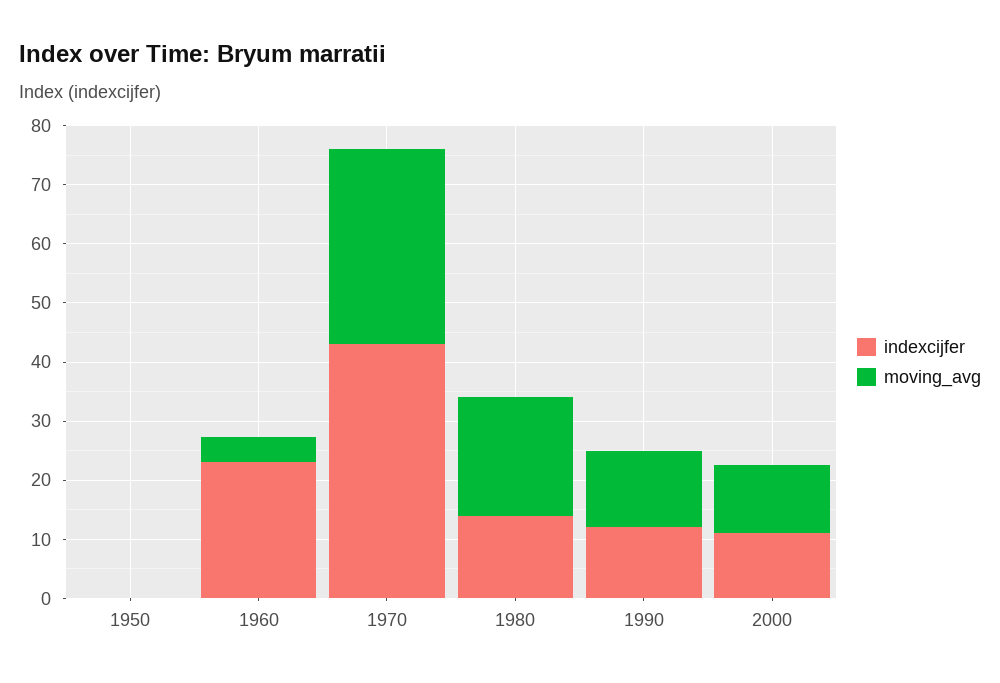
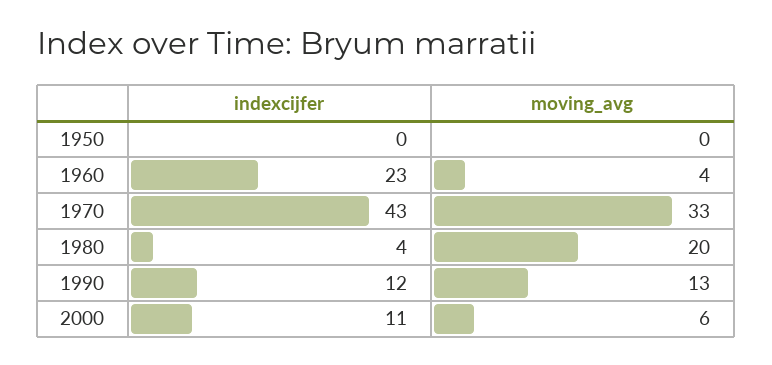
  {
    "indexcijfer": {
      "1950": 0,
      "1960": 23,
      "1970": 43,
-     "1980": 14,
+     "1980": 4,
      "1990": 12,
      "2000": 11
    },
    "moving_avg": {
      "1950": 0,
      "1960": 4,
      "1970": 33,
      "1980": 20,
      "1990": 13,
-     "2000": 12
+     "2000": 6
    }
  }

